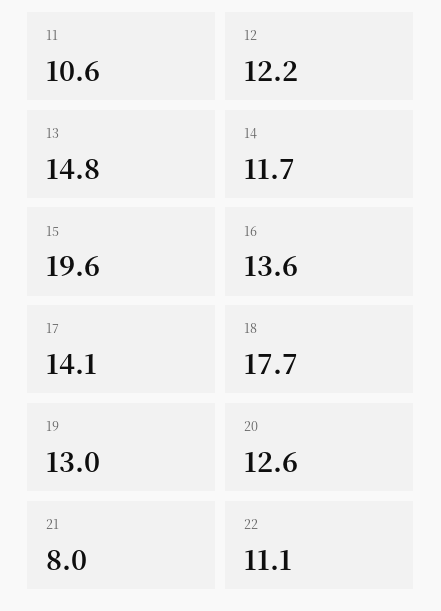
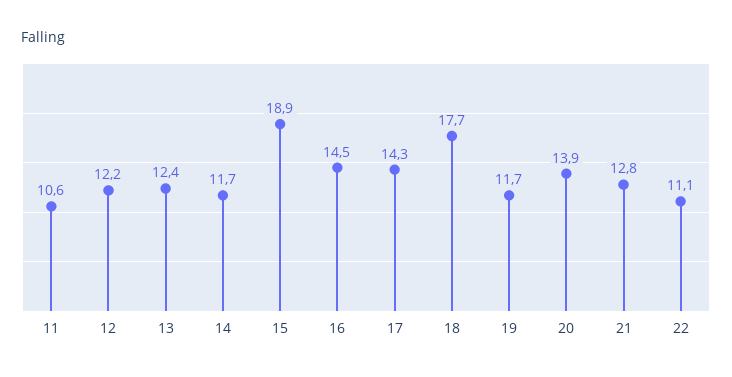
  {
    "11": 10.6,
    "12": 12.2,
-   "13": 14.8,
+   "13": 12.4,
    "14": 11.7,
-   "15": 19.6,
+   "15": 18.9,
-   "16": 13.6,
+   "16": 14.5,
-   "17": 14.1,
+   "17": 14.3,
    "18": 17.7,
-   "19": 13,
+   "19": 11.7,
-   "20": 12.6,
+   "20": 13.9,
-   "21": 8,
+   "21": 12.8,
    "22": 11.1
  }

